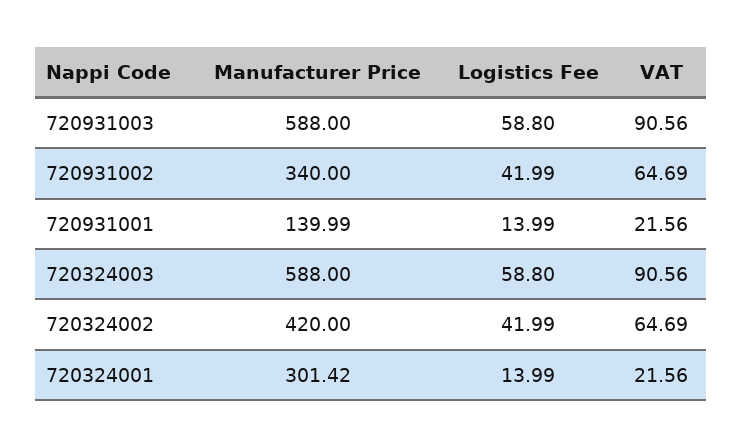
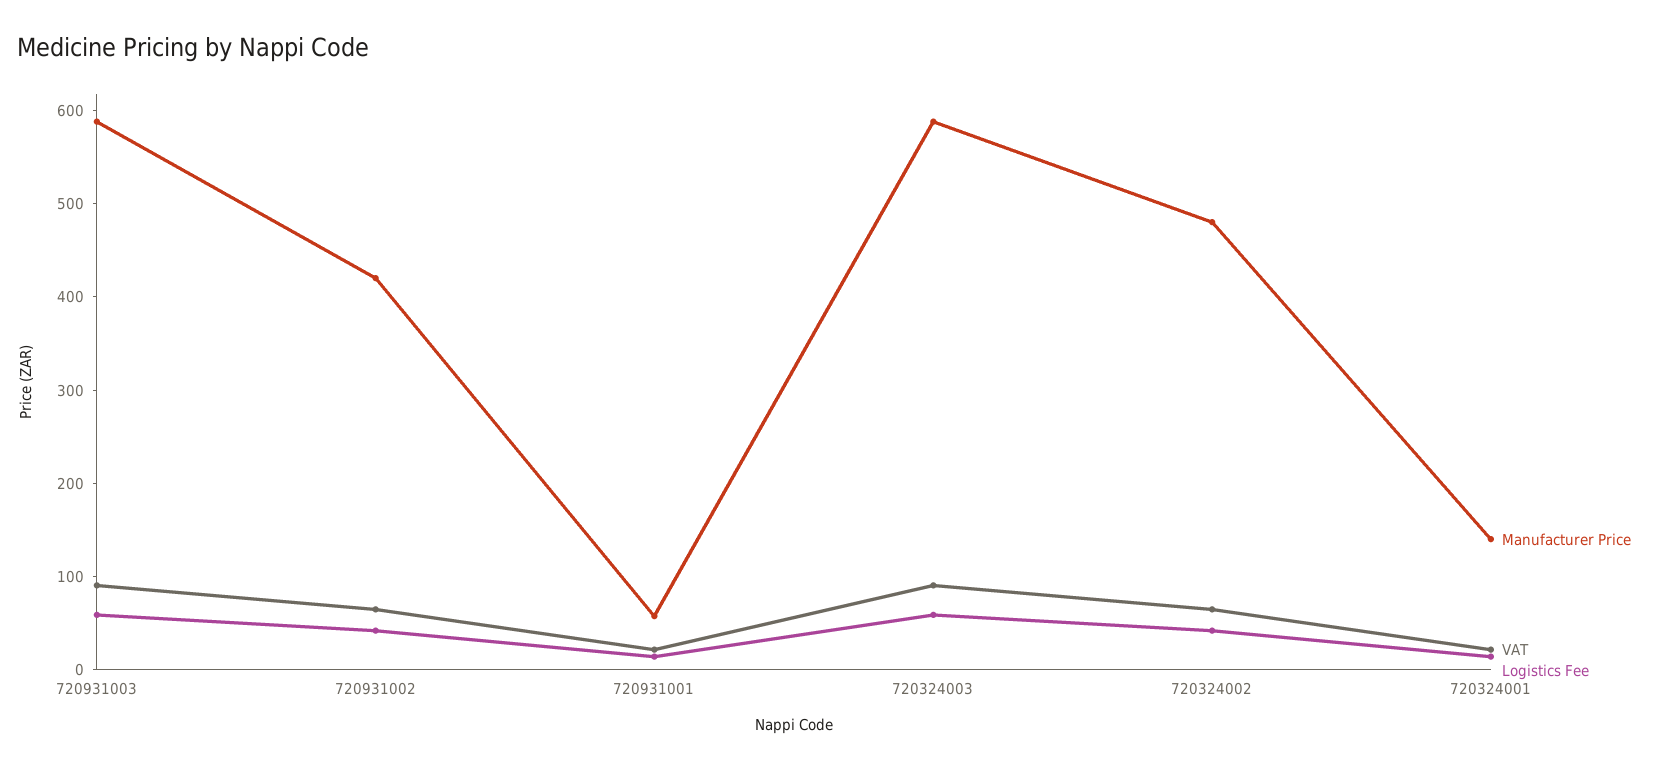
  {
    "Manufacturer Price": {
      "720931003": 588,
-     "720931002": 340,
+     "720931002": 420,
-     "720931001": 139.99,
+     "720931001": 60,
      "720324003": 588,
-     "720324002": 420,
+     "720324002": 480,
-     "720324001": 301.42
+     "720324001": 140
    },
    "Logistics Fee": {
      "720931003": 58.8,
      "720931002": 41.99,
      "720931001": 13.99,
      "720324003": 58.8,
      "720324002": 41.99,
      "720324001": 13.99
    },
    "VAT": {
      "720931003": 90.56,
      "720931002": 64.69,
      "720931001": 21.56,
      "720324003": 90.56,
      "720324002": 64.69,
      "720324001": 21.56
    }
  }

